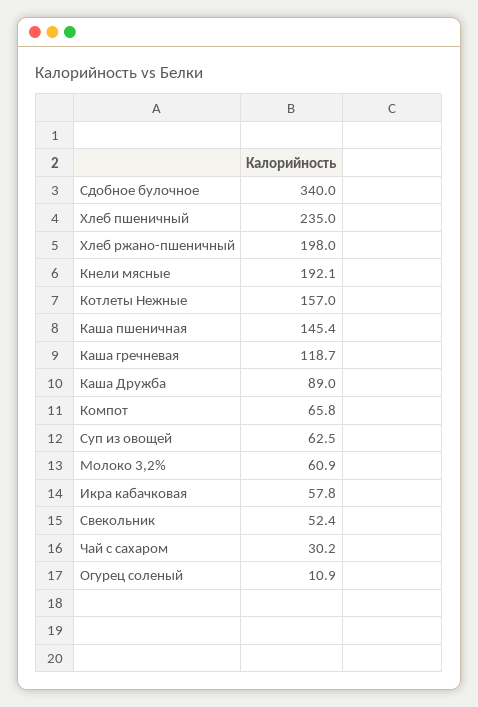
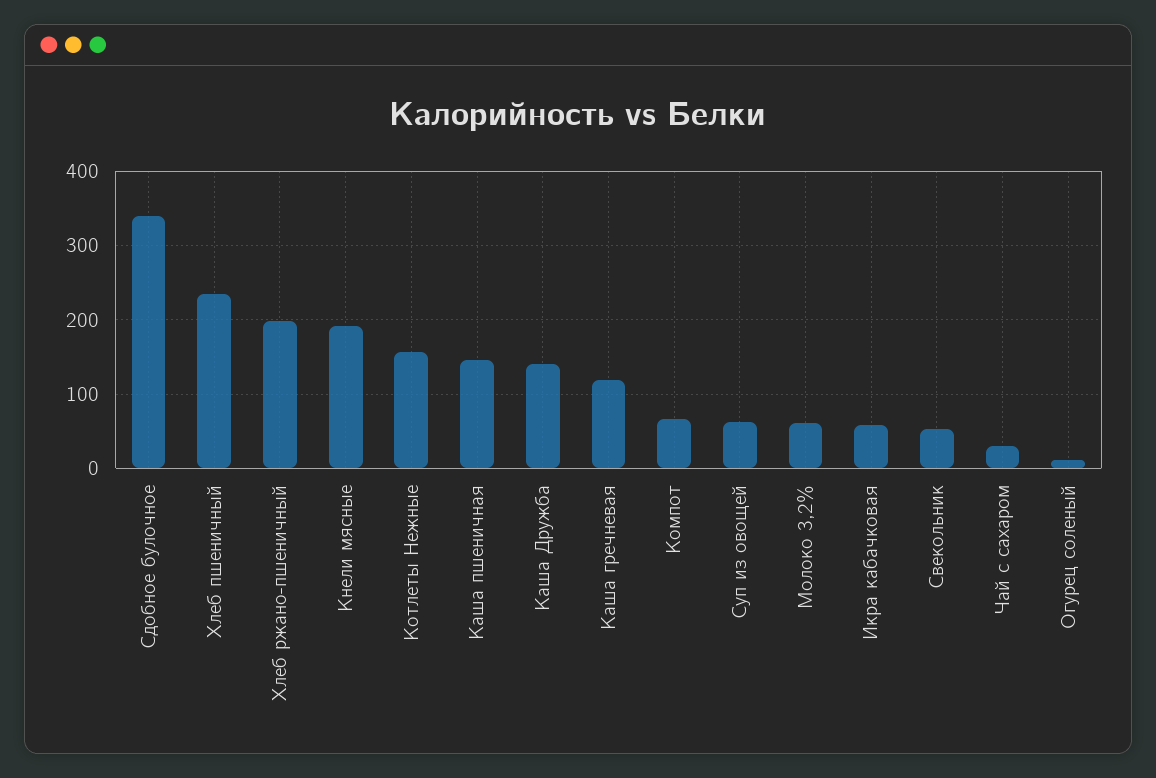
  {
    "Сдобное булочное": 340,
    "Хлеб пшеничный": 235,
    "Хлеб ржано-пшеничный": 198,
    "Кнели мясные": 192.1,
    "Котлеты Нежные": 157,
    "Каша пшеничная": 145.4,
    "Каша гречневая": 118.7,
-   "Каша Дружба": 89,
+   "Каша Дружба": 140,
    "Компот": 65.8,
    "Суп из овощей": 62.5,
    "Молоко 3,2%": 60.9,
    "Икра кабачковая": 57.8,
    "Свекольник": 52.4,
    "Чай с сахаром": 30.2,
    "Огурец соленый": 10.9
  }

